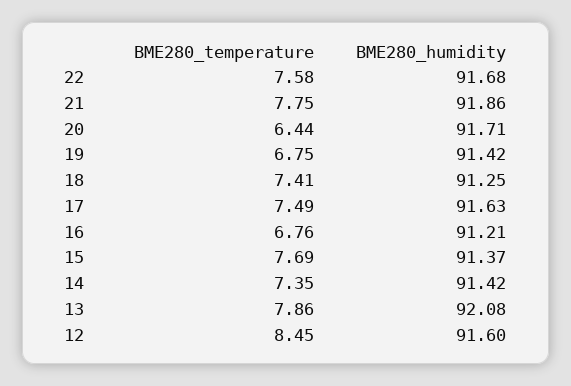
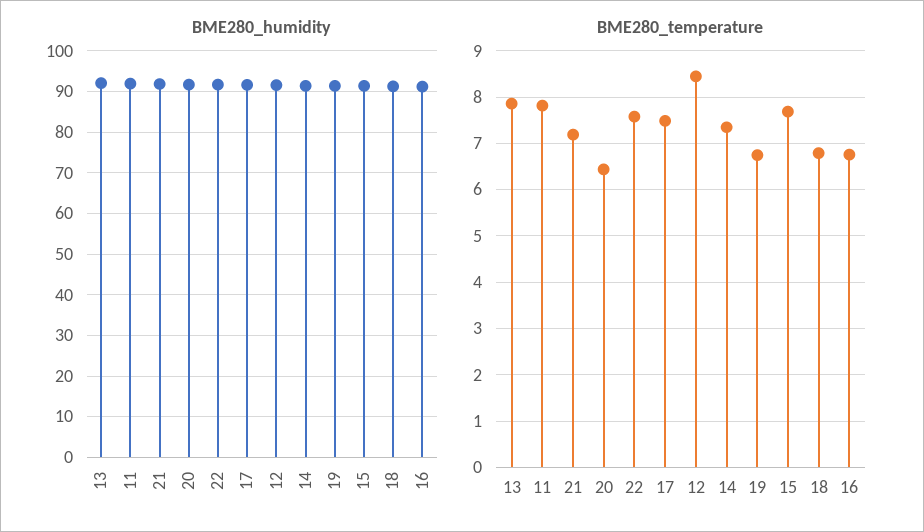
  {
    "BME280_temperature": {
      "22": 7.58,
-     "21": 7.75,
+     "21": 7.2,
      "20": 6.44,
      "19": 6.75,
-     "18": 7.41,
+     "18": 6.8,
      "17": 7.49,
      "16": 6.76,
      "15": 7.69,
      "14": 7.35,
      "13": 7.86,
-     "12": 8.45
+     "12": 8.45,
+     "11": 7.8
    },
    "BME280_humidity": {
      "22": 91.68,
      "21": 91.86,
      "20": 91.71,
      "19": 91.42,
      "18": 91.25,
      "17": 91.63,
      "16": 91.21,
      "15": 91.37,
      "14": 91.42,
      "13": 92.08,
-     "12": 91.6
+     "12": 91.6,
+     "11": 92
    }
  }

